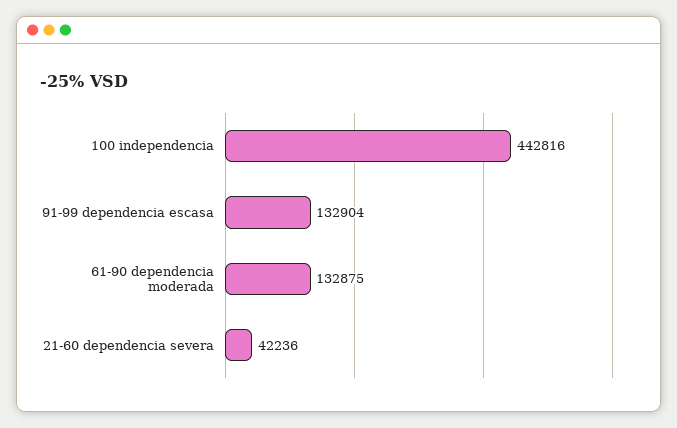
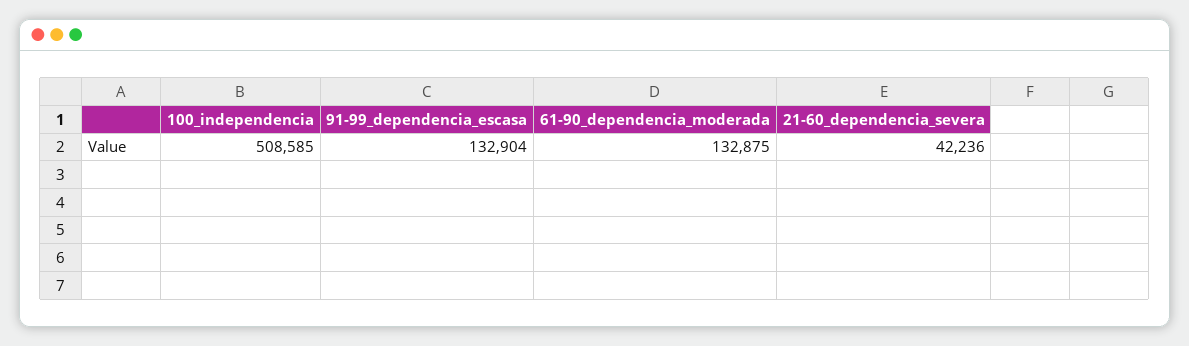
  {
-   "100 independencia": 442816,
+   "100 independencia": 508585,
    "91-99 dependencia escasa": 132904,
    "61-90 dependencia moderada": 132875,
    "21-60 dependencia severa": 42236
  }

